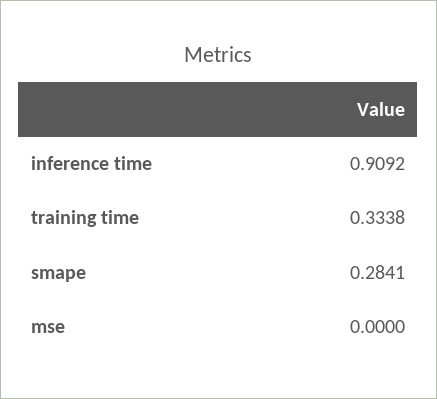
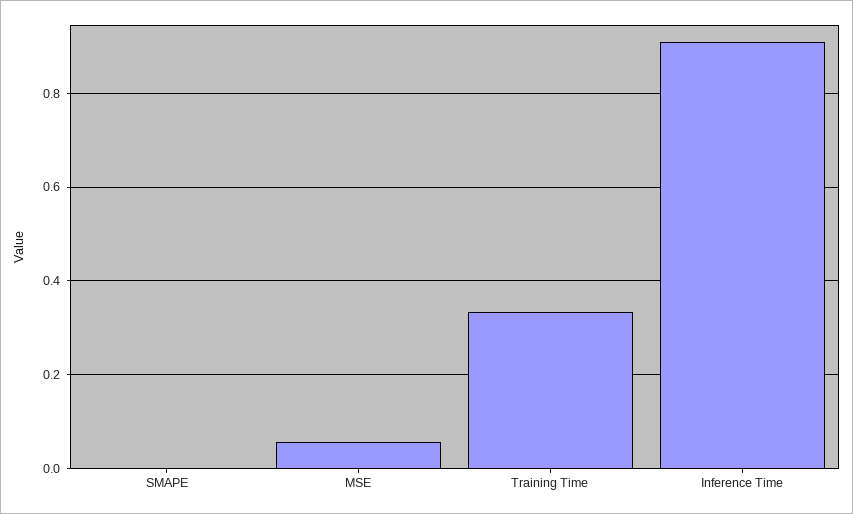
  {
    "inference time": 0.9092,
    "training time": 0.3338,
-   "smape": 0.2841,
+   "smape": 0,
-   "mse": 0
+   "mse": 0.06
  }

